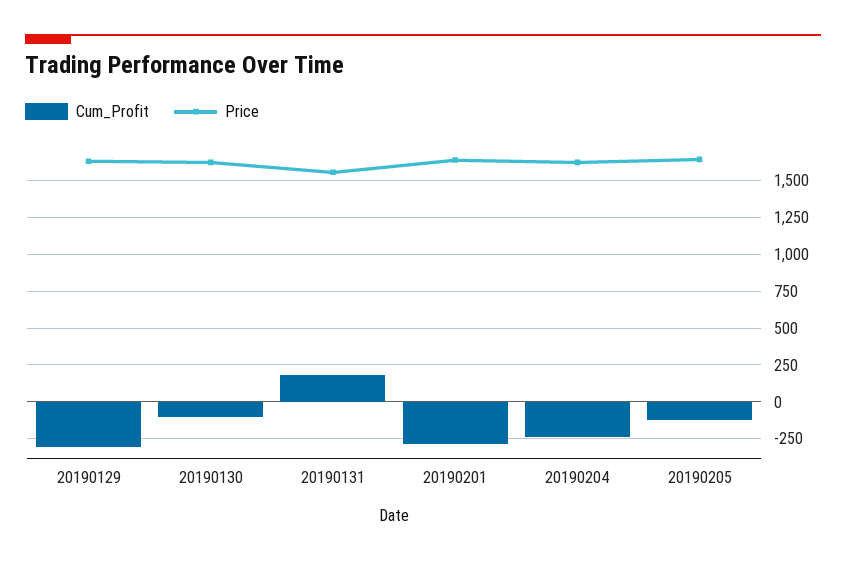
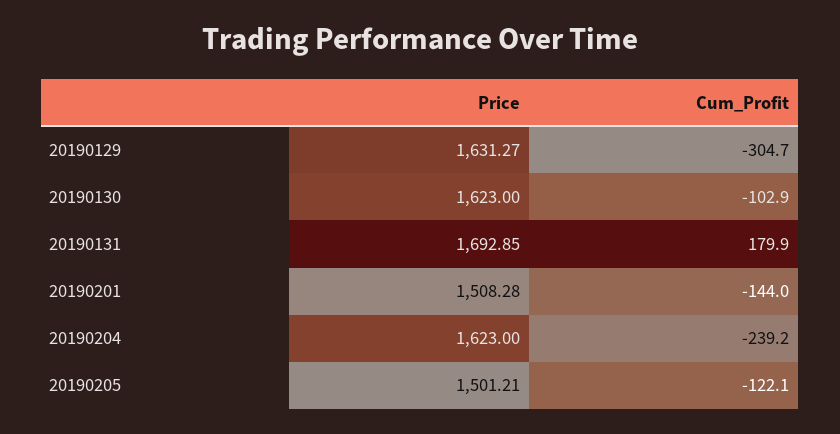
  {
    "Cum_Profit": {
      "20190129": -304.7,
      "20190130": -102.9,
      "20190131": 179.9,
-     "20190201": -300,
+     "20190201": -144,
      "20190204": -239.2,
      "20190205": -122.1
    },
    "Price": {
      "20190129": 1631.27,
      "20190130": 1623,
-     "20190131": 1550,
+     "20190131": 1692.85,
-     "20190201": 1650,
+     "20190201": 1508.28,
      "20190204": 1623,
-     "20190205": 1650
+     "20190205": 1501.21
    }
  }

